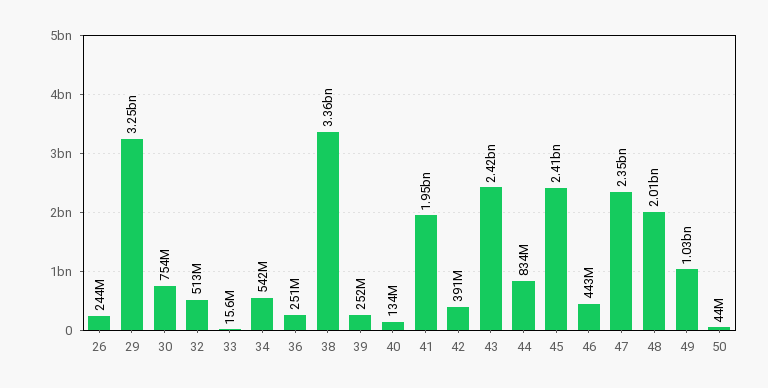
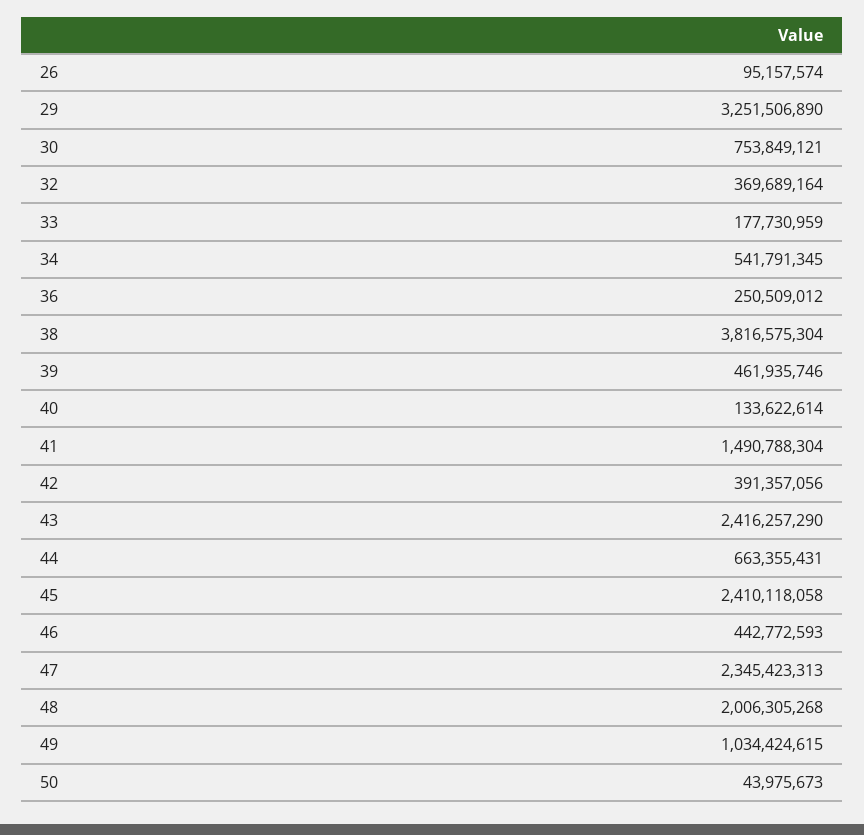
  {
-   "26": 244000000,
+   "26": 95157574,
    "29": 3251506890,
    "30": 753849121,
-   "32": 513000000,
+   "32": 369689164,
-   "33": 15600000,
+   "33": 177730959,
    "34": 541791345,
    "36": 250509012,
-   "38": 3360000000,
+   "38": 3816575304,
-   "39": 252000000,
+   "39": 461935746,
    "40": 133622614,
-   "41": 1950000000,
+   "41": 1490788304,
    "42": 391357056,
    "43": 2416257290,
-   "44": 834000000,
+   "44": 663355431,
    "45": 2410118058,
    "46": 442772593,
    "47": 2345423313,
    "48": 2006305268,
    "49": 1034424615,
    "50": 43975673
  }

